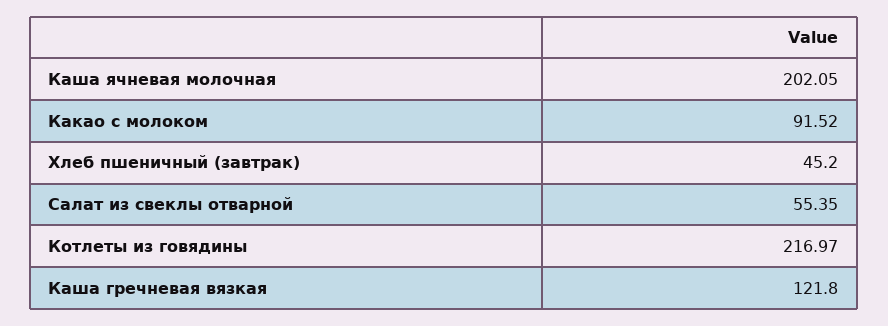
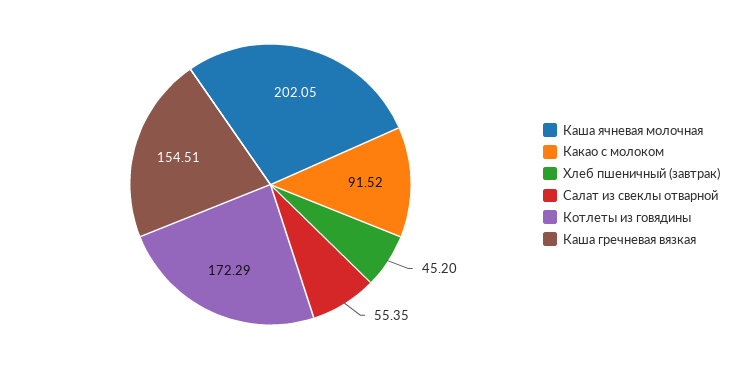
  {
    "Каша ячневая молочная": 202.05,
    "Какао с молоком": 91.52,
    "Хлеб пшеничный (завтрак)": 45.2,
    "Салат из свеклы отварной": 55.35,
-   "Котлеты из говядины": 216.97,
+   "Котлеты из говядины": 172.29,
-   "Каша гречневая вязкая": 121.8
+   "Каша гречневая вязкая": 154.51
  }

